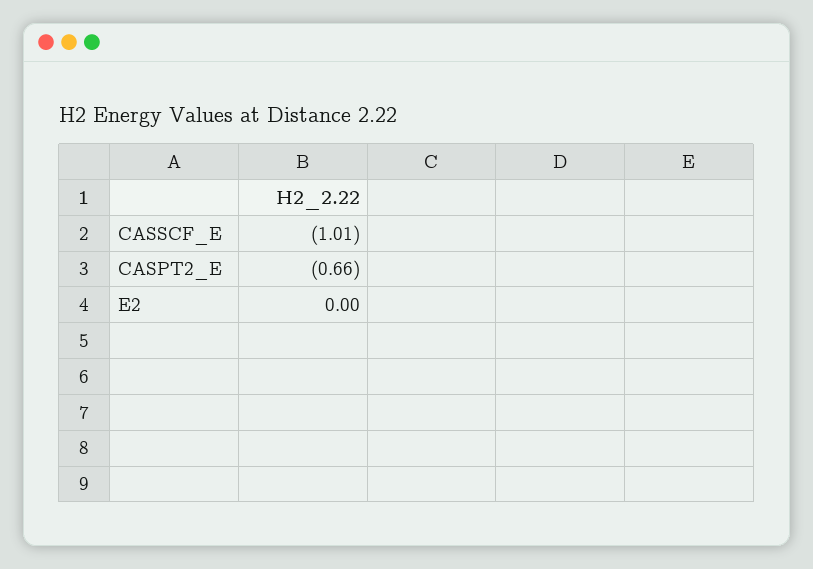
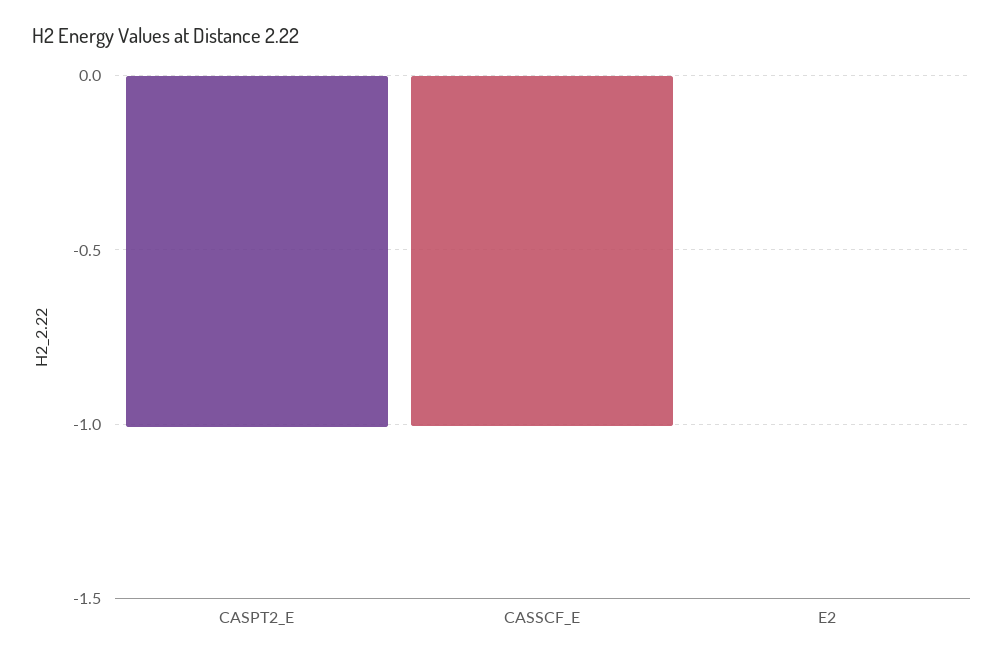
  {
    "CASSCF_E": -1.01,
-   "CASPT2_E": -0.66,
+   "CASPT2_E": -1,
    "E2": 0
  }

